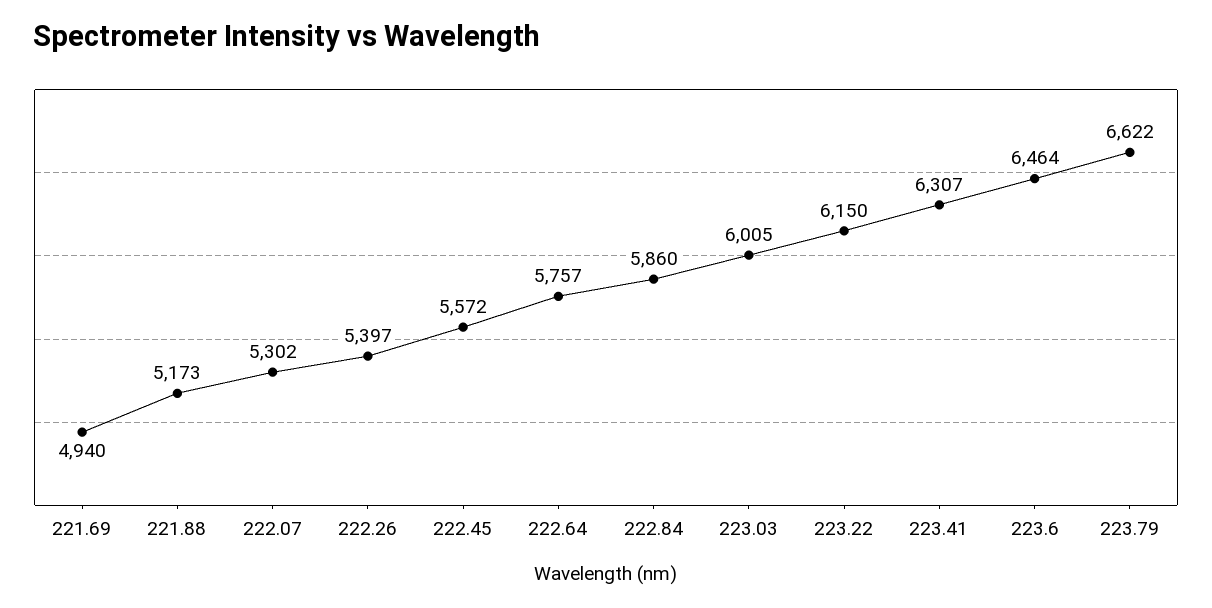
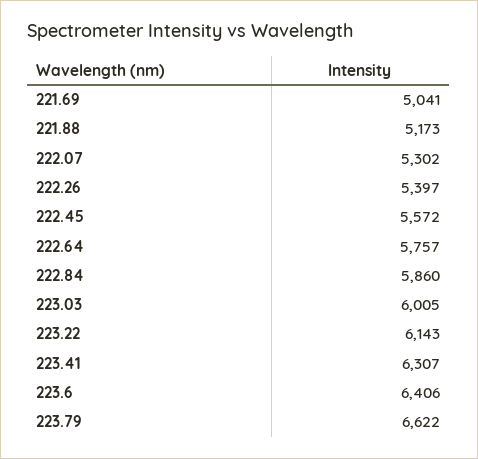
  {
-   "221.69": 4940,
+   "221.69": 5041,
    "221.88": 5173,
    "222.07": 5302,
    "222.26": 5397,
    "222.45": 5572,
    "222.64": 5757,
    "222.84": 5860,
    "223.03": 6005,
-   "223.22": 6150,
+   "223.22": 6143,
    "223.41": 6307,
-   "223.6": 6464,
+   "223.6": 6406,
    "223.79": 6622
  }

